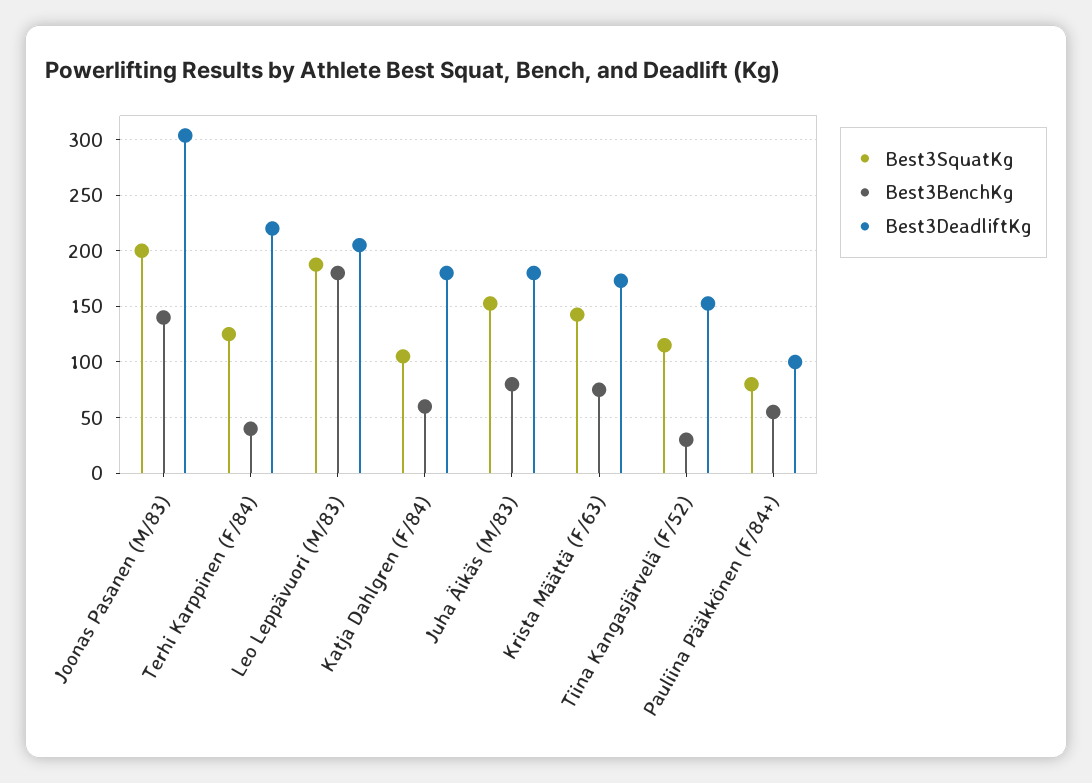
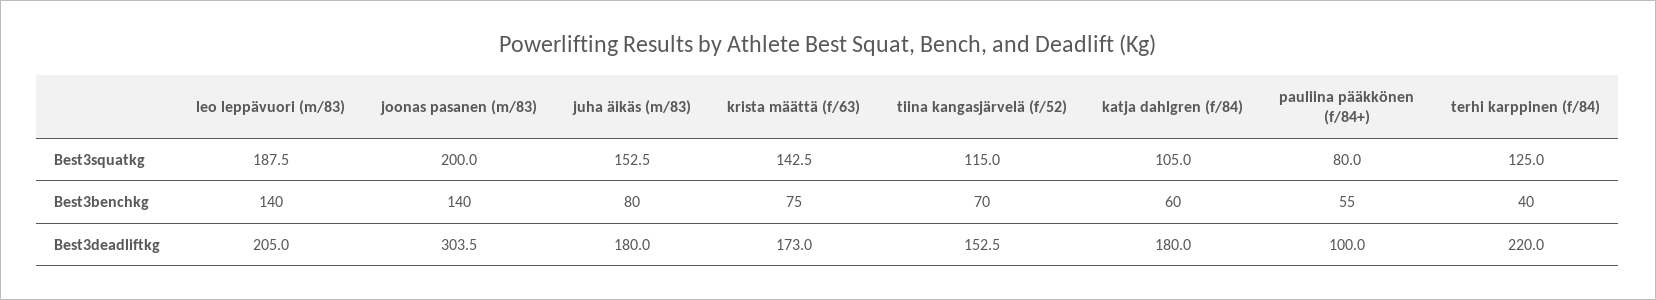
  {
    "Best3SquatKg": {
      "Joonas Pasanen (M/83)": 200,
      "Terhi Karppinen (F/84)": 125,
      "Leo Leppävuori (M/83)": 187.5,
      "Katja Dahlgren (F/84)": 105,
      "Juha Äikäs (M/83)": 152.5,
      "Krista Määttä (F/63)": 142.5,
      "Tiina Kangasjärvelä (F/52)": 115,
      "Pauliina Pääkkönen (F/84+)": 80
    },
    "Best3BenchKg": {
      "Joonas Pasanen (M/83)": 140,
      "Terhi Karppinen (F/84)": 40,
-     "Leo Leppävuori (M/83)": 180,
+     "Leo Leppävuori (M/83)": 140,
      "Katja Dahlgren (F/84)": 60,
      "Juha Äikäs (M/83)": 80,
      "Krista Määttä (F/63)": 75,
-     "Tiina Kangasjärvelä (F/52)": 30,
+     "Tiina Kangasjärvelä (F/52)": 70,
      "Pauliina Pääkkönen (F/84+)": 55
    },
    "Best3DeadliftKg": {
      "Joonas Pasanen (M/83)": 303.5,
      "Terhi Karppinen (F/84)": 220,
      "Leo Leppävuori (M/83)": 205,
      "Katja Dahlgren (F/84)": 180,
      "Juha Äikäs (M/83)": 180,
      "Krista Määttä (F/63)": 173,
      "Tiina Kangasjärvelä (F/52)": 152.5,
      "Pauliina Pääkkönen (F/84+)": 100
    }
  }

